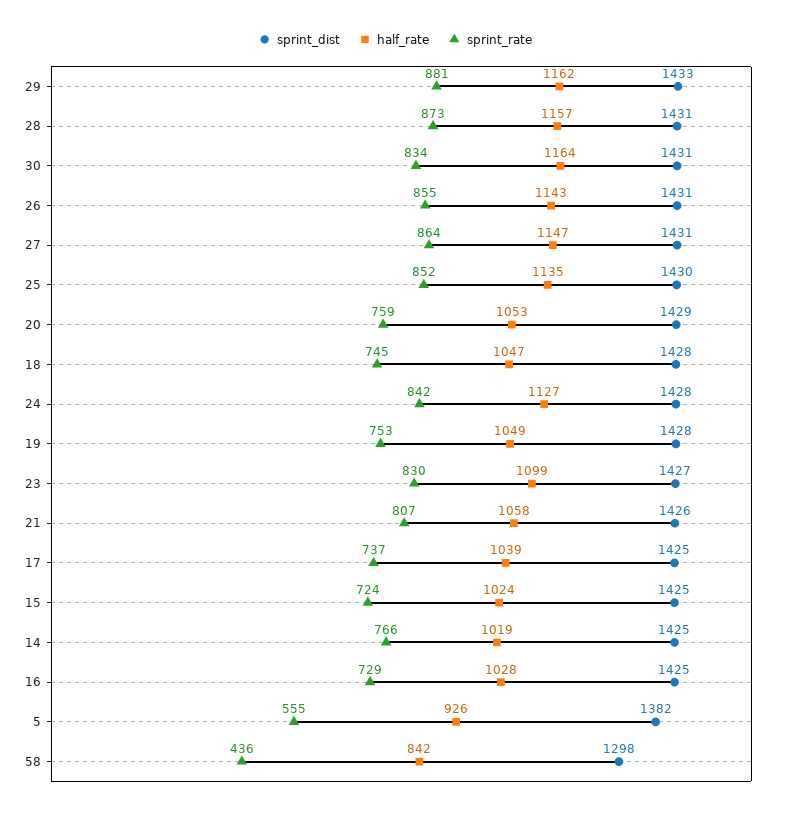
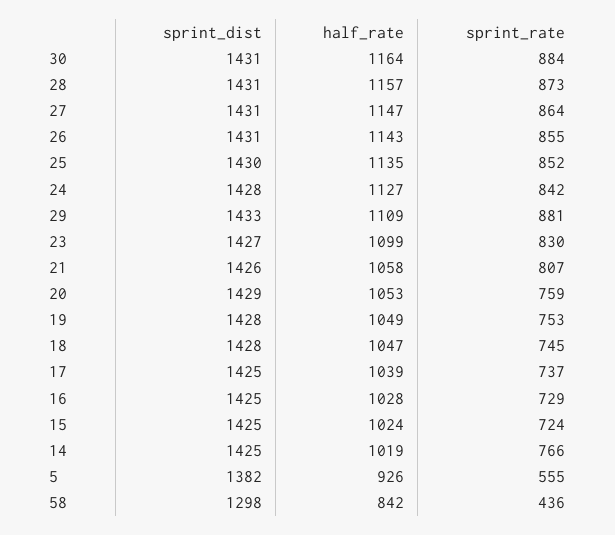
  {
    "sprint_dist": {
      "29": 1433,
      "28": 1431,
      "30": 1431,
      "26": 1431,
      "27": 1431,
      "25": 1430,
      "20": 1429,
      "18": 1428,
      "24": 1428,
      "19": 1428,
      "23": 1427,
      "21": 1426,
      "17": 1425,
      "15": 1425,
      "14": 1425,
      "16": 1425,
      "5": 1382,
      "58": 1298
    },
    "half_rate": {
-     "29": 1162,
+     "29": 1109,
      "28": 1157,
      "30": 1164,
      "26": 1143,
      "27": 1147,
      "25": 1135,
      "20": 1053,
      "18": 1047,
      "24": 1127,
      "19": 1049,
      "23": 1099,
      "21": 1058,
      "17": 1039,
      "15": 1024,
      "14": 1019,
      "16": 1028,
      "5": 926,
      "58": 842
    },
    "sprint_rate": {
      "29": 881,
      "28": 873,
-     "30": 834,
+     "30": 884,
      "26": 855,
      "27": 864,
      "25": 852,
      "20": 759,
      "18": 745,
      "24": 842,
      "19": 753,
      "23": 830,
      "21": 807,
      "17": 737,
      "15": 724,
      "14": 766,
      "16": 729,
      "5": 555,
      "58": 436
    }
  }

